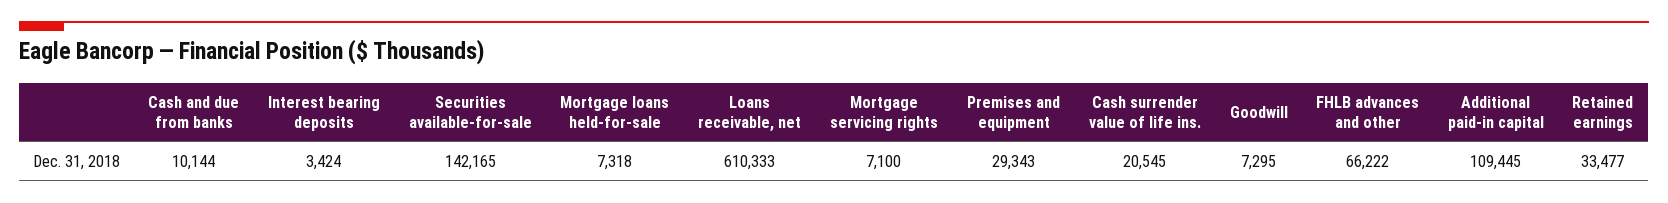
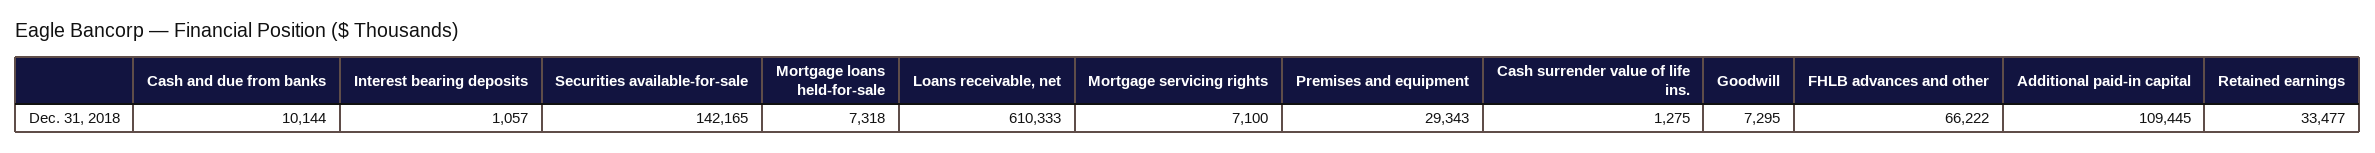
  {
    "Cash and due from banks": 10144,
-   "Interest bearing deposits": 3424,
+   "Interest bearing deposits": 1057,
    "Securities available-for-sale": 142165,
    "Mortgage loans held-for-sale": 7318,
    "Loans receivable, net": 610333,
    "Mortgage servicing rights": 7100,
    "Premises and equipment": 29343,
-   "Cash surrender value of life ins.": 20545,
+   "Cash surrender value of life ins.": 1275,
    "Goodwill": 7295,
    "FHLB advances and other": 66222,
    "Additional paid-in capital": 109445,
    "Retained earnings": 33477
  }

